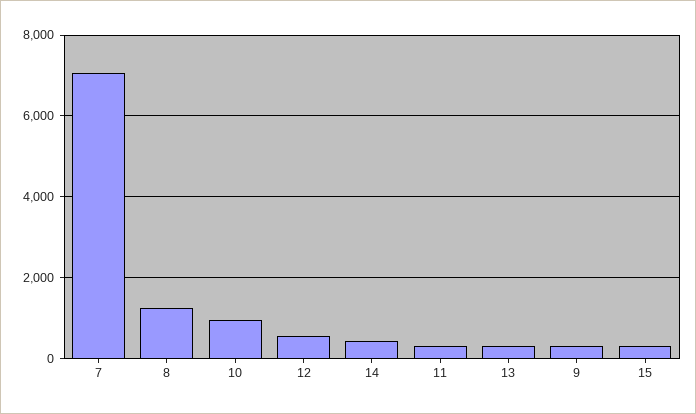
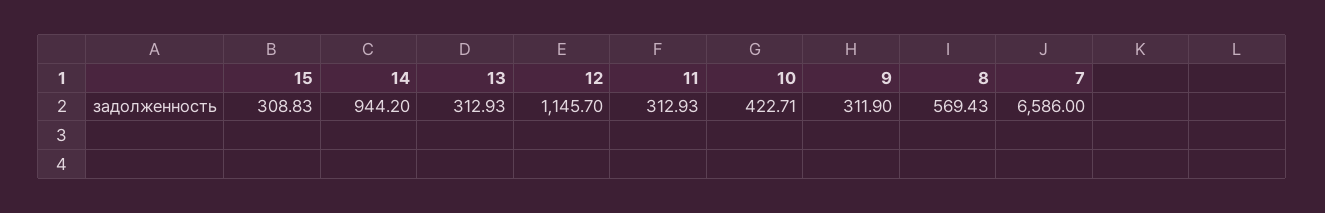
  {
-   "7": 7000,
+   "7": 6586,
-   "8": 1200,
+   "8": 569.43,
-   "10": 1000,
+   "10": 422.71,
-   "12": 600,
+   "12": 1145.7,
-   "14": 400,
+   "14": 944.2,
    "11": 312.93,
    "13": 312.93,
    "9": 311.9,
    "15": 308.83
  }

